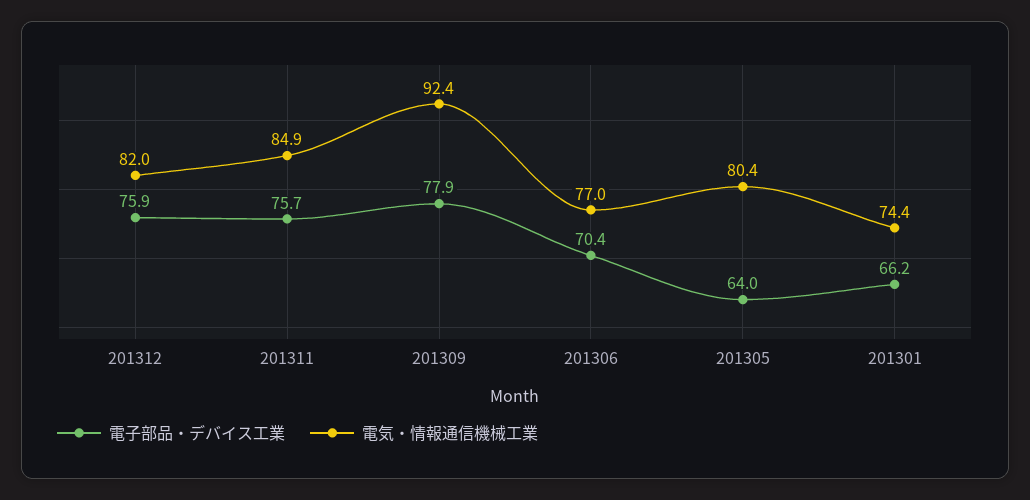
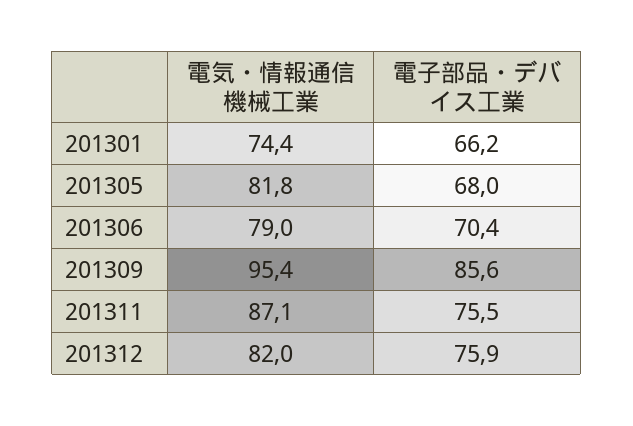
  {
    "電子部品・デバイス工業": {
      "201312": 75.9,
-     "201311": 75.7,
+     "201311": 75.5,
-     "201309": 77.9,
+     "201309": 85.6,
      "201306": 70.4,
-     "201305": 64,
+     "201305": 68,
      "201301": 66.2
    },
    "電気・情報通信機械工業": {
      "201312": 82,
-     "201311": 84.9,
+     "201311": 87.1,
-     "201309": 92.4,
+     "201309": 95.4,
-     "201306": 77,
+     "201306": 79,
-     "201305": 80.4,
+     "201305": 81.8,
      "201301": 74.4
    }
  }

